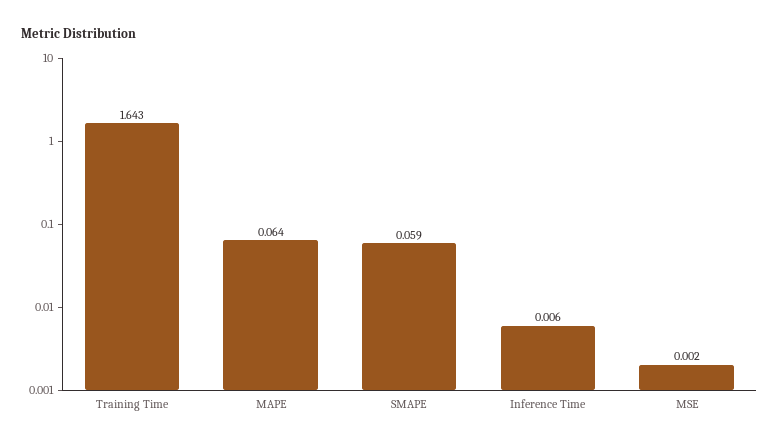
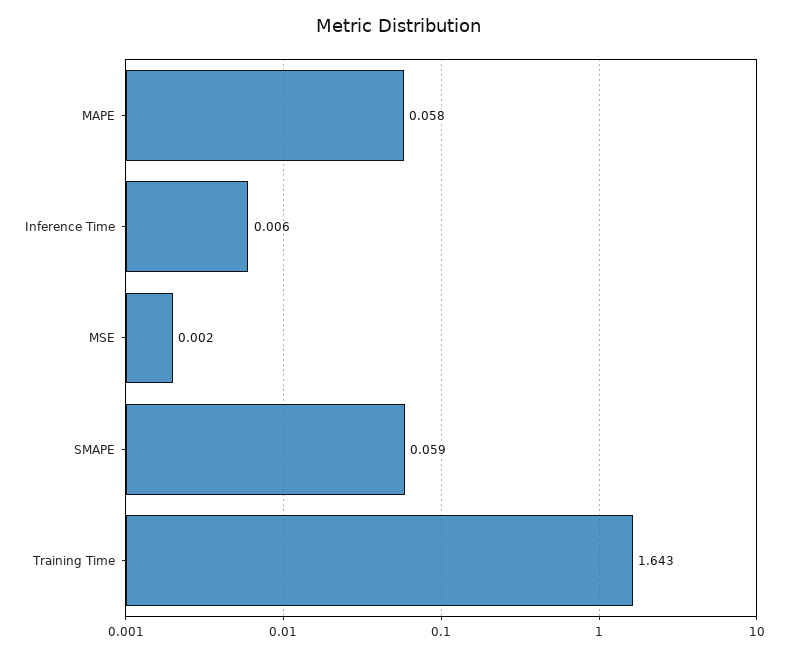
  {
    "Training Time": 1.643,
-   "MAPE": 0.064,
+   "MAPE": 0.058,
    "SMAPE": 0.059,
    "Inference Time": 0.006,
    "MSE": 0.002
  }

